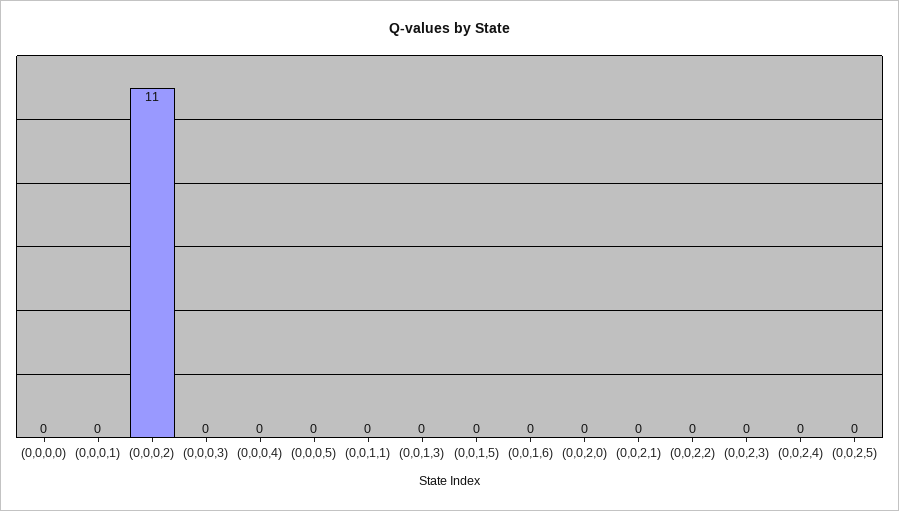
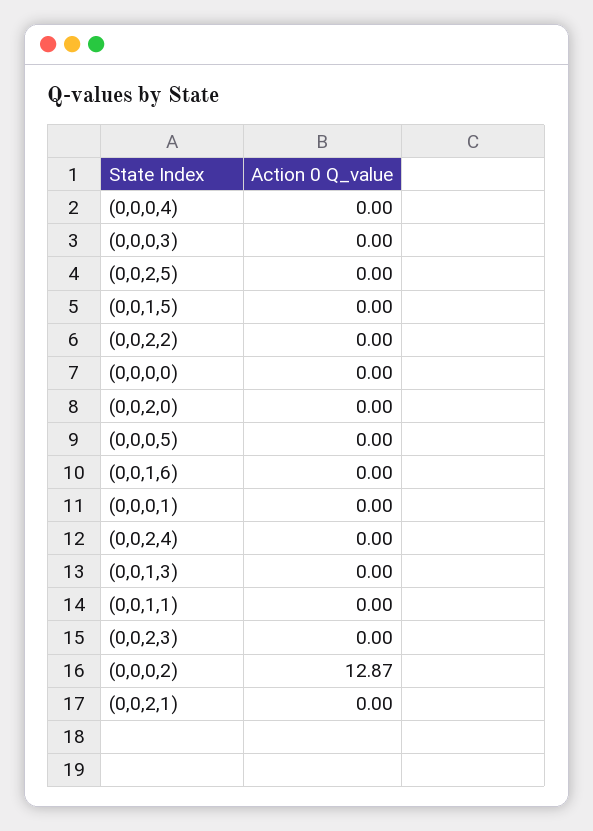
  {
    "(0,0,0,0)": 0,
    "(0,0,0,1)": 0,
-   "(0,0,0,2)": 11,
+   "(0,0,0,2)": 12.87,
    "(0,0,0,3)": 0,
    "(0,0,0,4)": 0,
    "(0,0,0,5)": 0,
    "(0,0,1,1)": 0,
    "(0,0,1,3)": 0,
    "(0,0,1,5)": 0,
    "(0,0,1,6)": 0,
    "(0,0,2,0)": 0,
    "(0,0,2,1)": 0,
    "(0,0,2,2)": 0,
    "(0,0,2,3)": 0,
    "(0,0,2,4)": 0,
    "(0,0,2,5)": 0
  }

